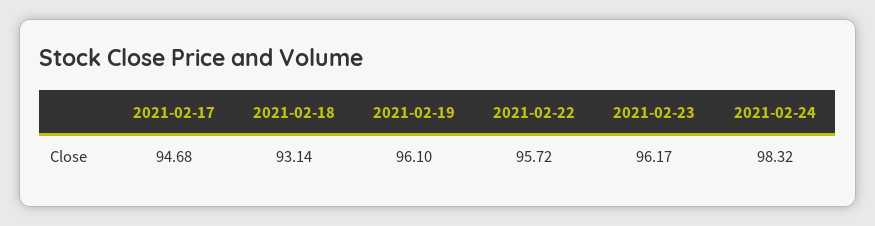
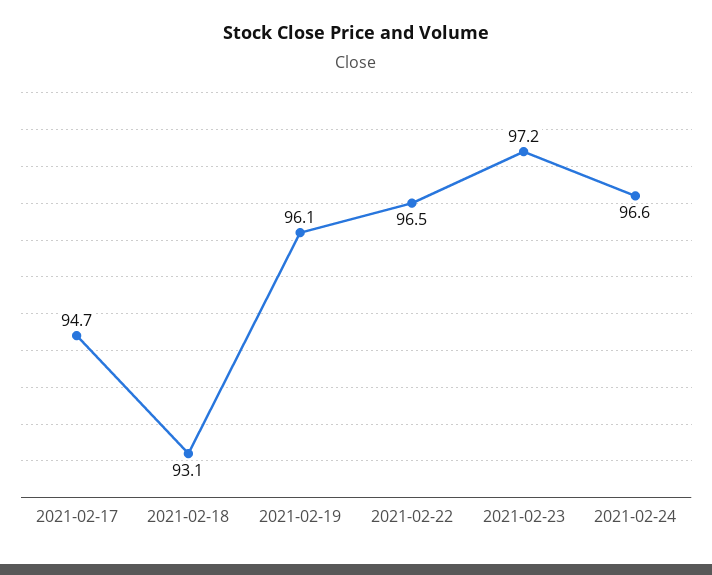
  {
    "2021-02-17": 94.68,
    "2021-02-18": 93.14,
    "2021-02-19": 96.1,
-   "2021-02-22": 95.72,
+   "2021-02-22": 96.5,
-   "2021-02-23": 96.17,
+   "2021-02-23": 97.2,
-   "2021-02-24": 98.32
+   "2021-02-24": 96.6
  }

